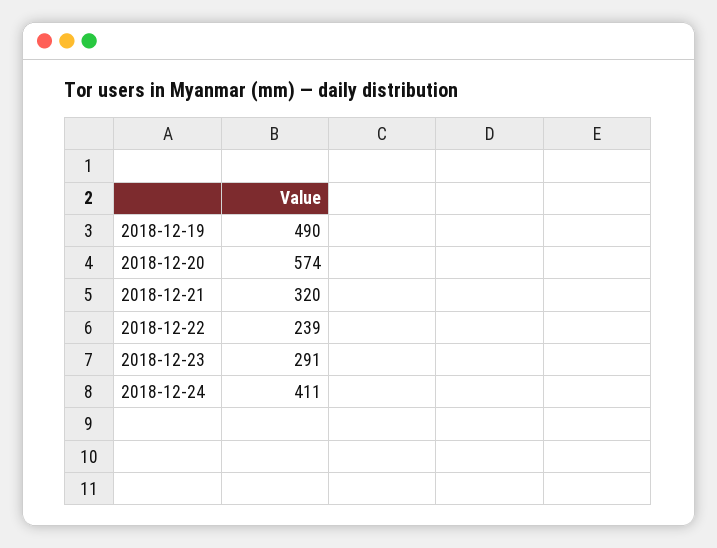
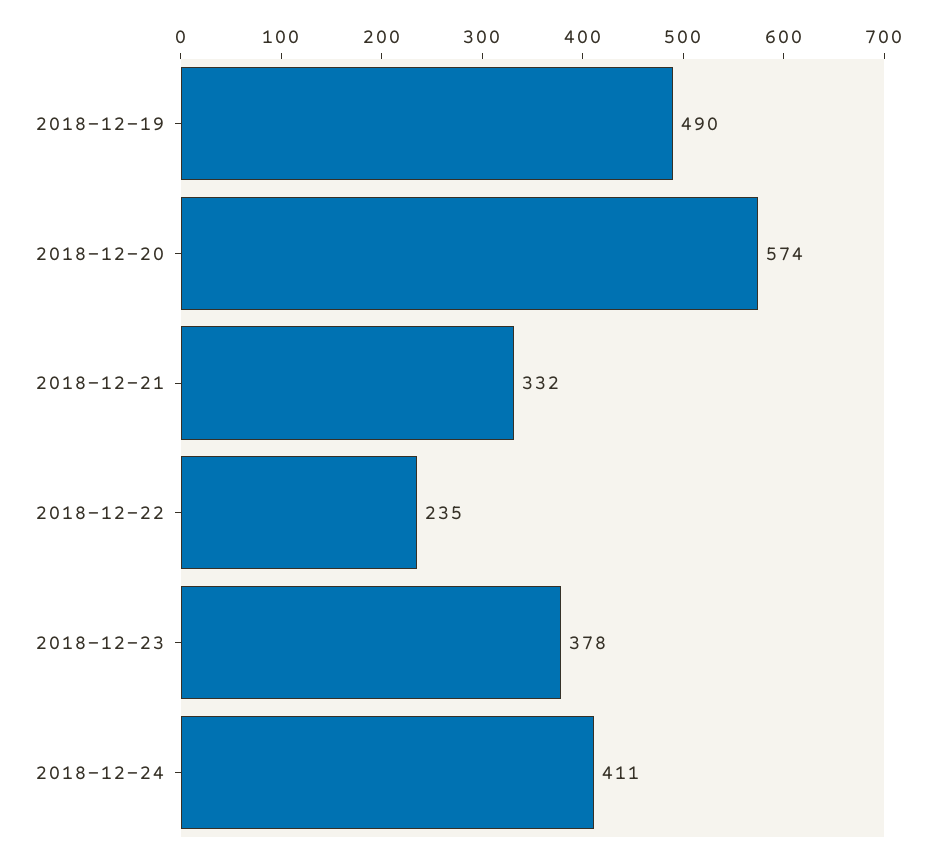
  {
    "2018-12-19": 490,
    "2018-12-20": 574,
-   "2018-12-21": 320,
+   "2018-12-21": 332,
-   "2018-12-22": 239,
+   "2018-12-22": 235,
-   "2018-12-23": 291,
+   "2018-12-23": 378,
    "2018-12-24": 411
  }

